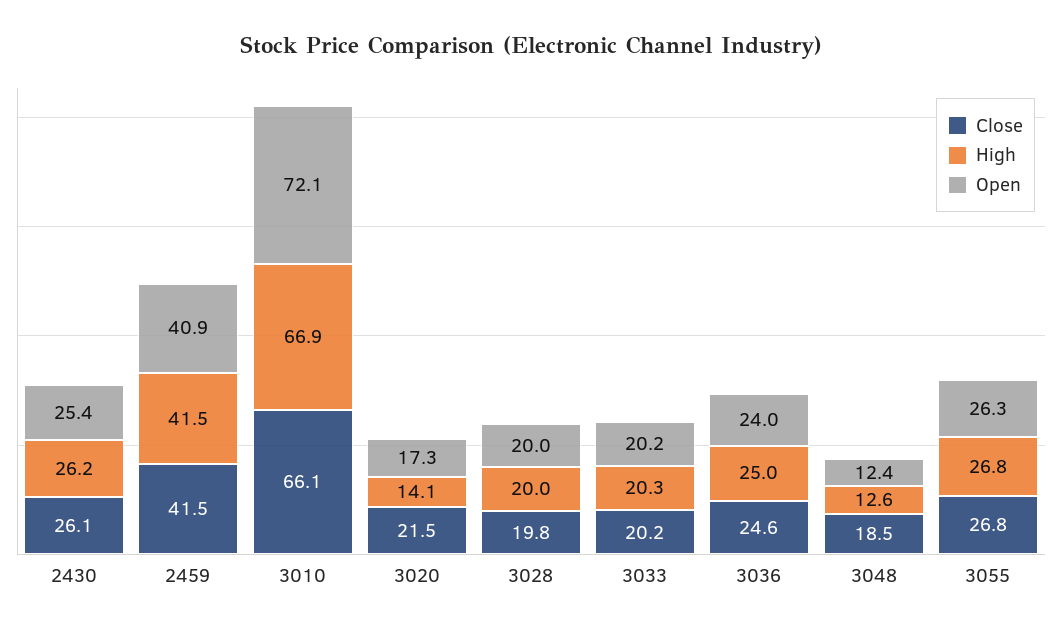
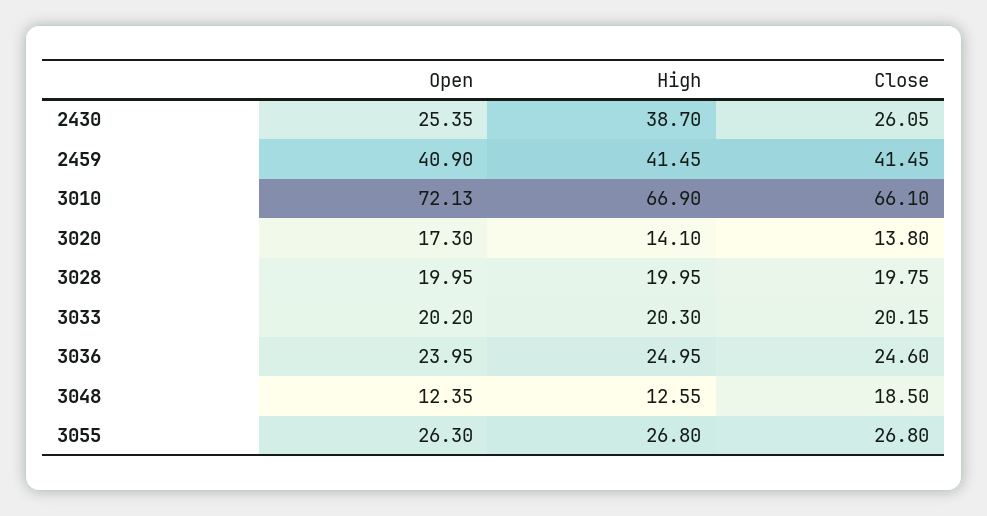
  {
    "Close": {
      "2430": 26.05,
      "2459": 41.45,
      "3010": 66.1,
-     "3020": 21.5,
+     "3020": 13.8,
      "3028": 19.75,
      "3033": 20.15,
      "3036": 24.6,
      "3048": 18.5,
      "3055": 26.8
    },
    "High": {
-     "2430": 26.2,
+     "2430": 38.7,
      "2459": 41.45,
      "3010": 66.9,
      "3020": 14.1,
      "3028": 19.95,
      "3033": 20.3,
      "3036": 24.95,
      "3048": 12.55,
      "3055": 26.8
    },
    "Open": {
      "2430": 25.35,
      "2459": 40.9,
      "3010": 72.13,
      "3020": 17.3,
      "3028": 19.95,
      "3033": 20.2,
      "3036": 23.95,
      "3048": 12.35,
      "3055": 26.3
    }
  }

